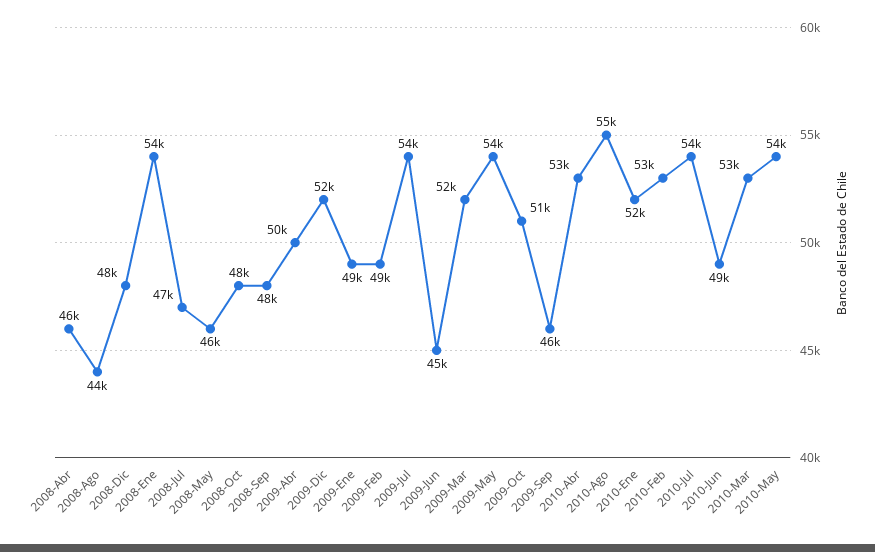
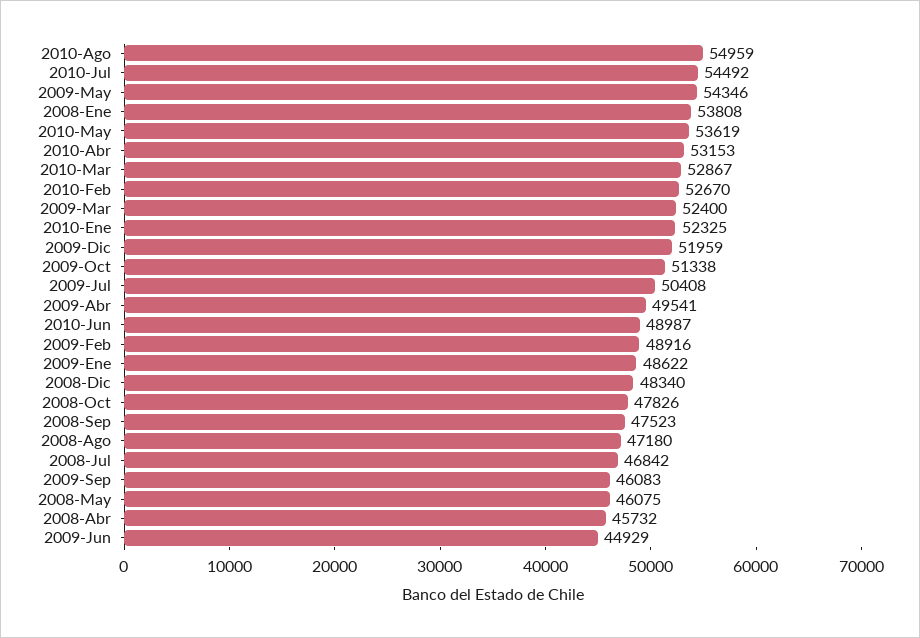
  {
    "2008-Abr": 45732,
-   "2008-Ago": 44000,
+   "2008-Ago": 47180,
    "2008-Dic": 48340,
    "2008-Ene": 53808,
    "2008-Jul": 46842,
    "2008-May": 46075,
    "2008-Oct": 47826,
    "2008-Sep": 47523,
    "2009-Abr": 49541,
    "2009-Dic": 51959,
    "2009-Ene": 48622,
    "2009-Feb": 48916,
-   "2009-Jul": 54000,
+   "2009-Jul": 50408,
    "2009-Jun": 44929,
    "2009-Mar": 52400,
    "2009-May": 54346,
    "2009-Oct": 51338,
    "2009-Sep": 46083,
    "2010-Abr": 53153,
    "2010-Ago": 54959,
    "2010-Ene": 52325,
    "2010-Feb": 52670,
    "2010-Jul": 54492,
    "2010-Jun": 48987,
    "2010-Mar": 52867,
    "2010-May": 53619
  }

